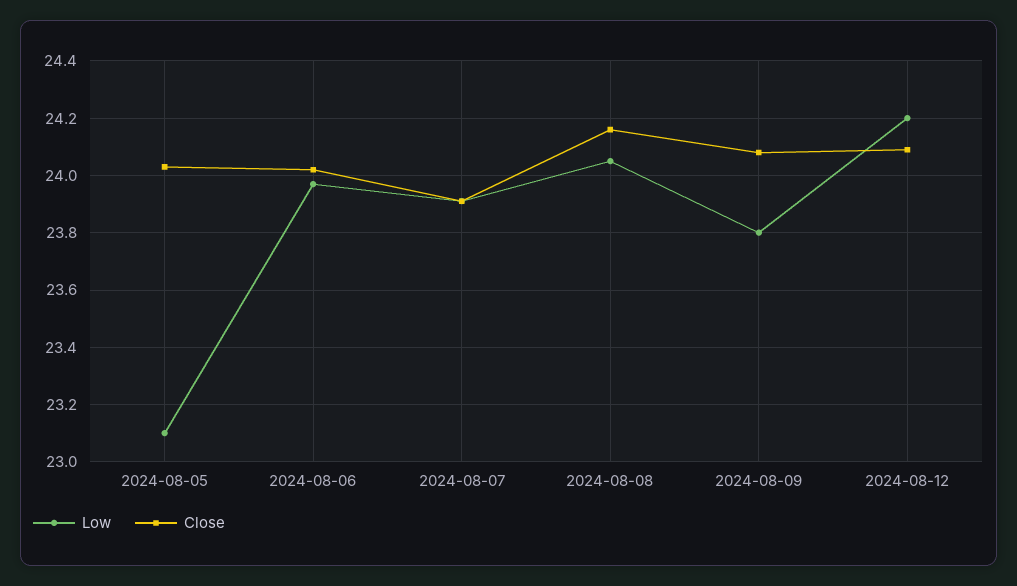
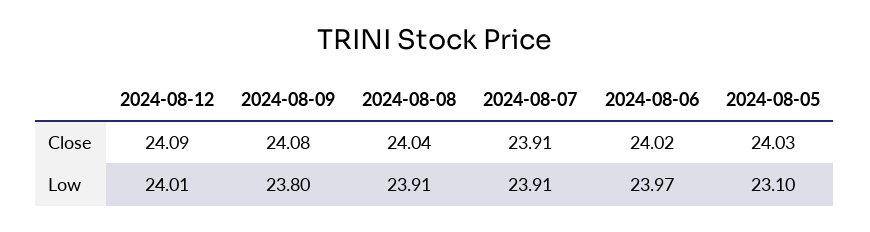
  {
    "Low": {
      "2024-08-05": 23.1,
      "2024-08-06": 23.97,
      "2024-08-07": 23.91,
-     "2024-08-08": 24.05,
+     "2024-08-08": 23.91,
      "2024-08-09": 23.8,
-     "2024-08-12": 24.2
+     "2024-08-12": 24.01
    },
    "Close": {
      "2024-08-05": 24.03,
      "2024-08-06": 24.02,
      "2024-08-07": 23.91,
-     "2024-08-08": 24.15,
+     "2024-08-08": 24.04,
      "2024-08-09": 24.08,
      "2024-08-12": 24.09
    }
  }

